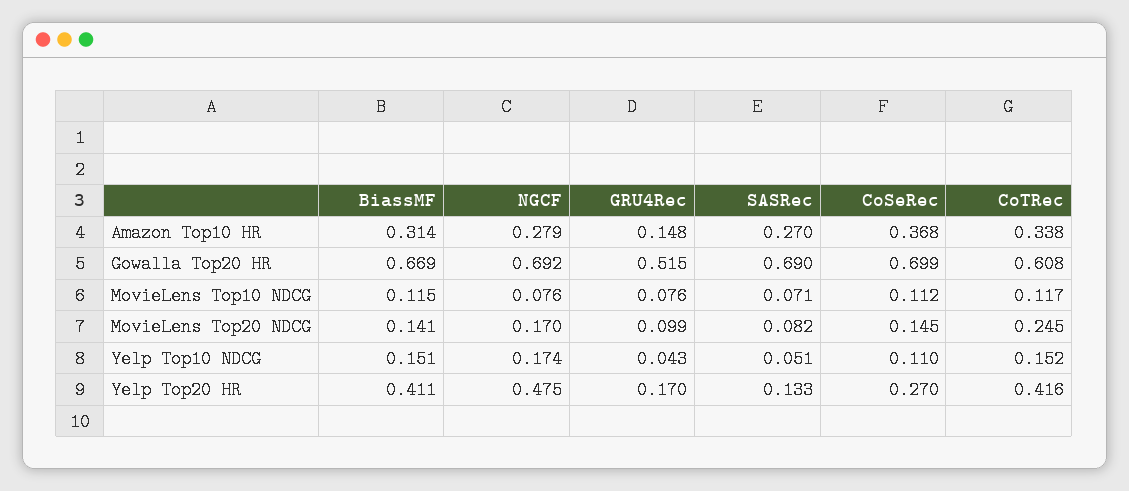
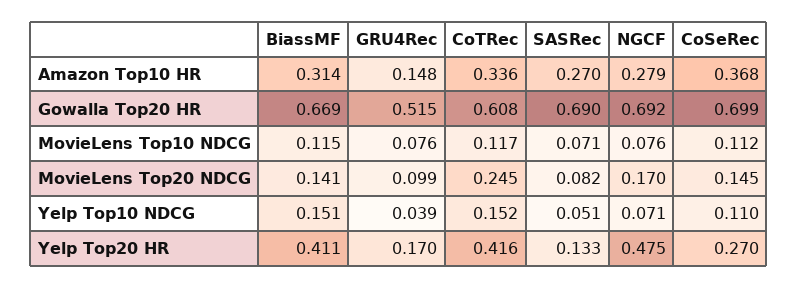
  {
    "BiassMF": {
      "Amazon Top10 HR": 0.314,
      "Gowalla Top20 HR": 0.669,
      "MovieLens Top10 NDCG": 0.115,
      "MovieLens Top20 NDCG": 0.141,
      "Yelp Top10 NDCG": 0.151,
      "Yelp Top20 HR": 0.411
    },
    "NGCF": {
      "Amazon Top10 HR": 0.279,
      "Gowalla Top20 HR": 0.692,
      "MovieLens Top10 NDCG": 0.076,
      "MovieLens Top20 NDCG": 0.17,
-     "Yelp Top10 NDCG": 0.174,
+     "Yelp Top10 NDCG": 0.071,
      "Yelp Top20 HR": 0.475
    },
    "GRU4Rec": {
      "Amazon Top10 HR": 0.148,
      "Gowalla Top20 HR": 0.515,
      "MovieLens Top10 NDCG": 0.076,
      "MovieLens Top20 NDCG": 0.099,
-     "Yelp Top10 NDCG": 0.043,
+     "Yelp Top10 NDCG": 0.039,
      "Yelp Top20 HR": 0.17
    },
    "SASRec": {
      "Amazon Top10 HR": 0.27,
      "Gowalla Top20 HR": 0.69,
      "MovieLens Top10 NDCG": 0.071,
      "MovieLens Top20 NDCG": 0.082,
      "Yelp Top10 NDCG": 0.051,
      "Yelp Top20 HR": 0.133
    },
    "CoSeRec": {
      "Amazon Top10 HR": 0.368,
      "Gowalla Top20 HR": 0.699,
      "MovieLens Top10 NDCG": 0.112,
      "MovieLens Top20 NDCG": 0.145,
      "Yelp Top10 NDCG": 0.11,
      "Yelp Top20 HR": 0.27
    },
    "CoTRec": {
-     "Amazon Top10 HR": 0.338,
+     "Amazon Top10 HR": 0.336,
      "Gowalla Top20 HR": 0.608,
      "MovieLens Top10 NDCG": 0.117,
      "MovieLens Top20 NDCG": 0.245,
      "Yelp Top10 NDCG": 0.152,
      "Yelp Top20 HR": 0.416
    }
  }

